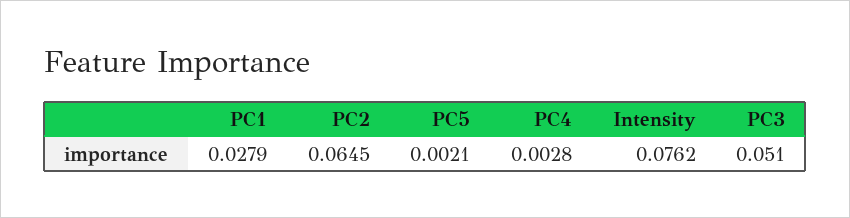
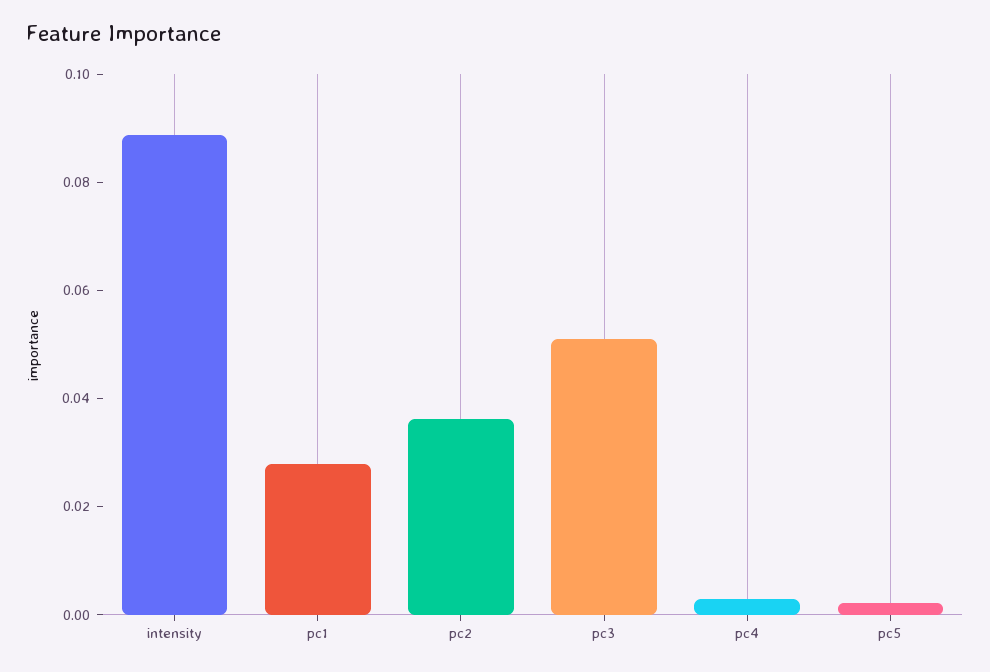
  {
    "PC1": 0.0279,
-   "PC2": 0.0645,
+   "PC2": 0.035,
    "PC5": 0.0021,
    "PC4": 0.0028,
-   "Intensity": 0.0762,
+   "Intensity": 0.09,
    "PC3": 0.051
  }

